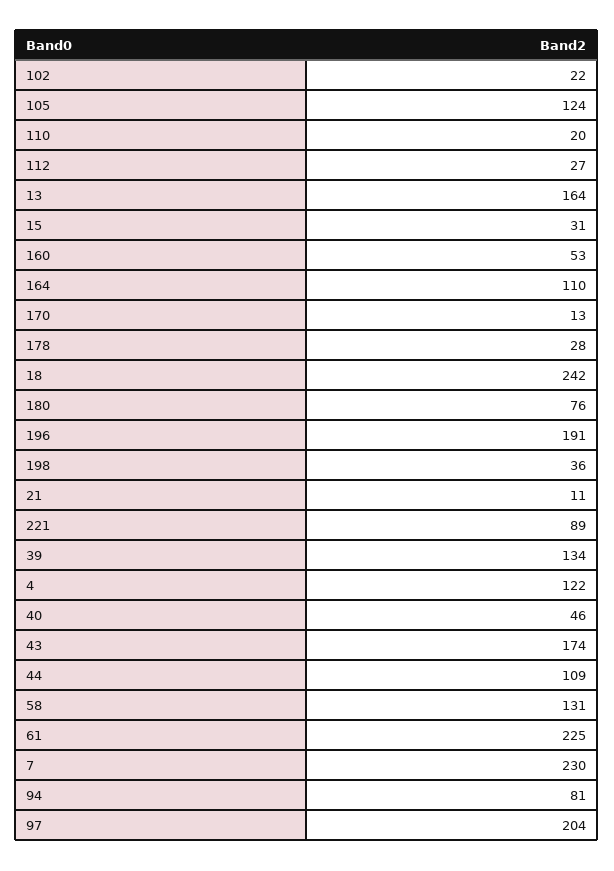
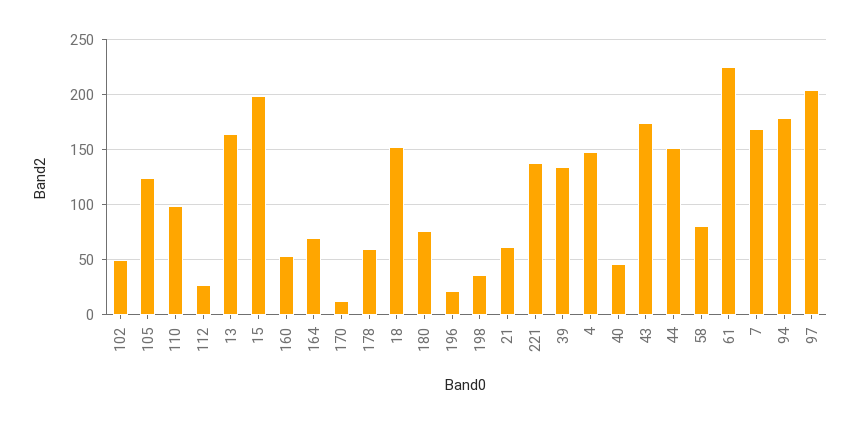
  {
-   "102": 22,
+   "102": 50,
    "105": 124,
-   "110": 20,
+   "110": 100,
    "112": 27,
    "13": 164,
-   "15": 31,
+   "15": 200,
    "160": 53,
-   "164": 110,
+   "164": 70,
    "170": 13,
-   "178": 28,
+   "178": 60,
-   "18": 242,
+   "18": 150,
    "180": 76,
-   "196": 191,
+   "196": 20,
    "198": 36,
-   "21": 11,
+   "21": 60,
-   "221": 89,
+   "221": 140,
    "39": 134,
-   "4": 122,
+   "4": 150,
    "40": 46,
    "43": 174,
-   "44": 109,
+   "44": 150,
-   "58": 131,
+   "58": 80,
    "61": 225,
-   "7": 230,
+   "7": 170,
-   "94": 81,
+   "94": 180,
    "97": 204
  }

